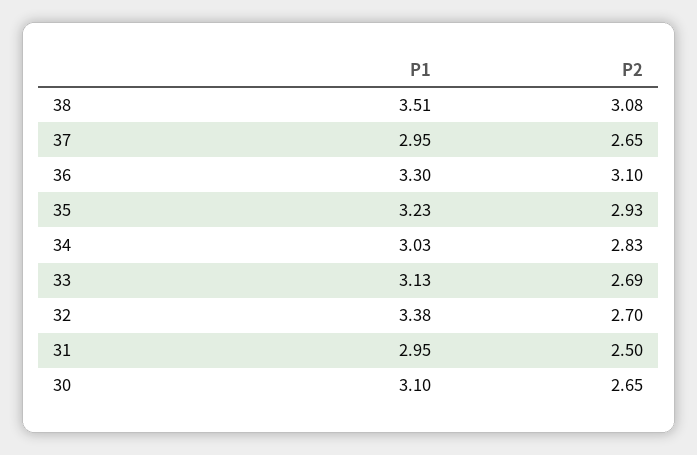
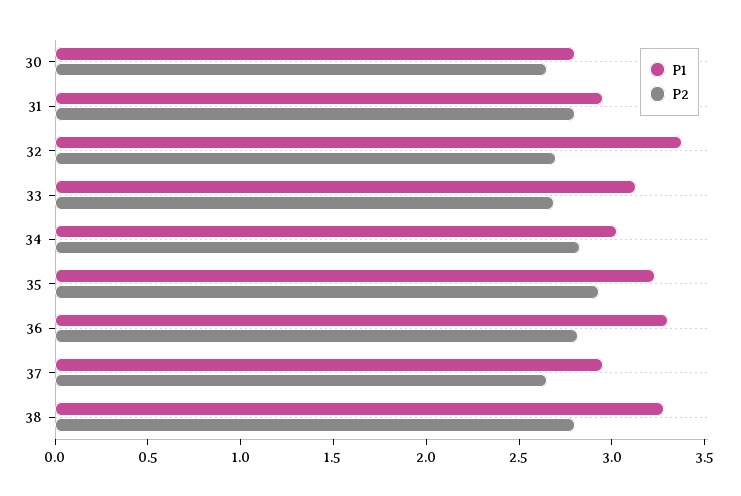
  {
    "P1": {
-     "38": 3.51,
+     "38": 3.3,
      "37": 2.95,
      "36": 3.3,
      "35": 3.23,
      "34": 3.03,
      "33": 3.13,
      "32": 3.38,
      "31": 2.95,
-     "30": 3.1
+     "30": 2.8
    },
    "P2": {
-     "38": 3.08,
+     "38": 2.8,
      "37": 2.65,
-     "36": 3.1,
+     "36": 2.8,
      "35": 2.93,
      "34": 2.83,
      "33": 2.69,
      "32": 2.7,
-     "31": 2.5,
+     "31": 2.8,
      "30": 2.65
    }
  }

